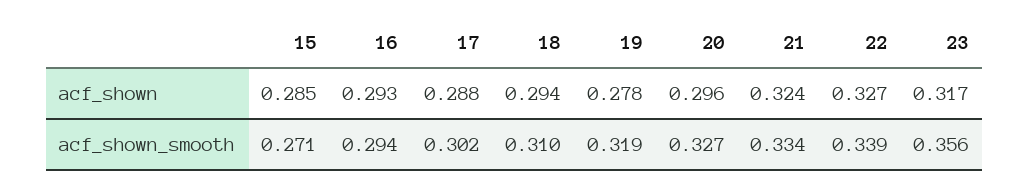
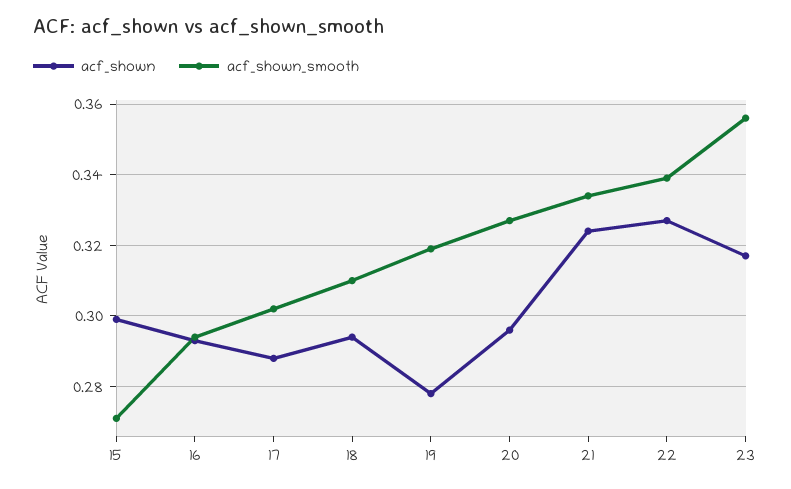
  {
    "acf_shown": {
-     "15": 0.285,
+     "15": 0.3,
      "16": 0.293,
      "17": 0.288,
      "18": 0.294,
      "19": 0.278,
      "20": 0.296,
      "21": 0.324,
      "22": 0.327,
      "23": 0.317
    },
    "acf_shown_smooth": {
      "15": 0.271,
      "16": 0.294,
      "17": 0.302,
      "18": 0.31,
      "19": 0.319,
      "20": 0.327,
      "21": 0.334,
      "22": 0.339,
      "23": 0.356
    }
  }

